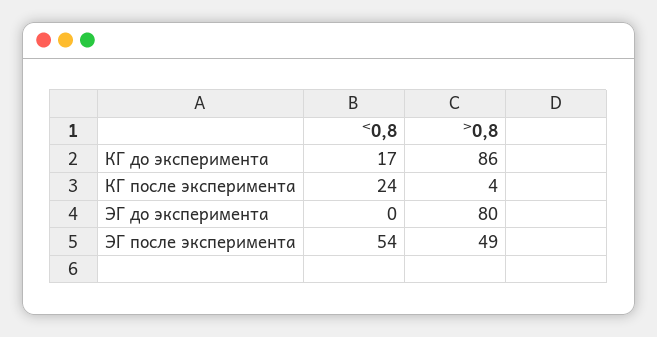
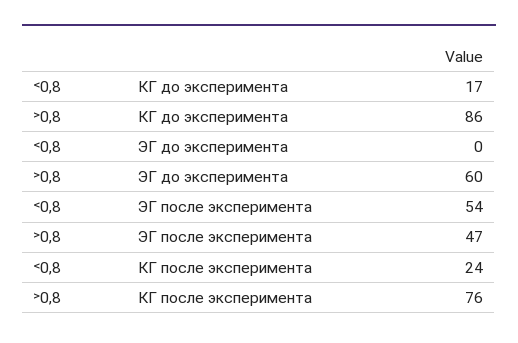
  {
    "˂0,8": {
      "КГ до эксперимента": 17,
      "КГ после эксперимента": 24,
      "ЭГ до эксперимента": 0,
      "ЭГ после эксперимента": 54
    },
    "˃0,8": {
      "КГ до эксперимента": 86,
-     "КГ после эксперимента": 4,
+     "КГ после эксперимента": 76,
-     "ЭГ до эксперимента": 80,
+     "ЭГ до эксперимента": 60,
-     "ЭГ после эксперимента": 49
+     "ЭГ после эксперимента": 47
    }
  }

